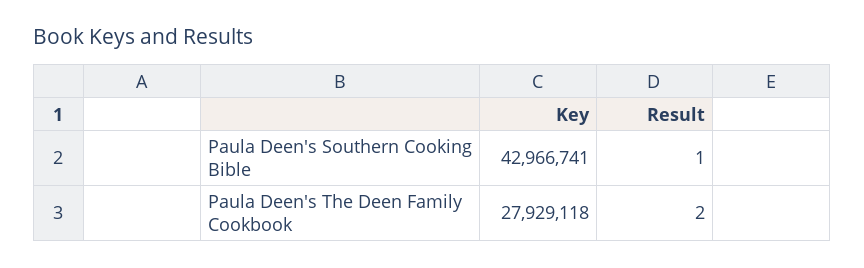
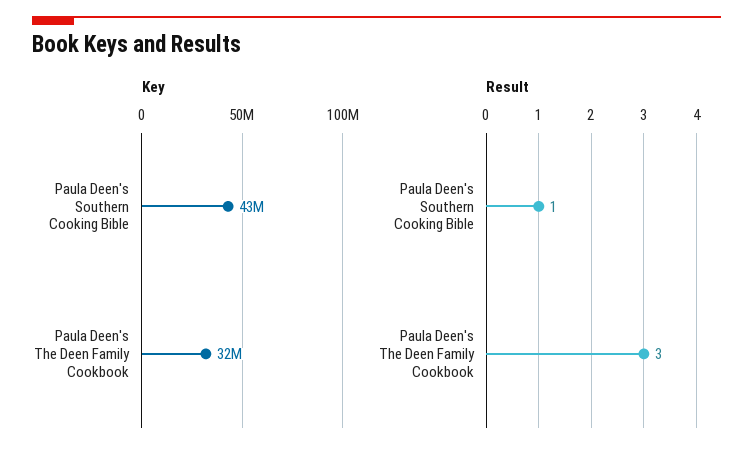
  {
    "Key": {
      "Paula Deen's Southern Cooking Bible": 42966741,
-     "Paula Deen's The Deen Family Cookbook": 27929118
+     "Paula Deen's The Deen Family Cookbook": 32000000
    },
    "Result": {
      "Paula Deen's Southern Cooking Bible": 1,
-     "Paula Deen's The Deen Family Cookbook": 2
+     "Paula Deen's The Deen Family Cookbook": 3
    }
  }

